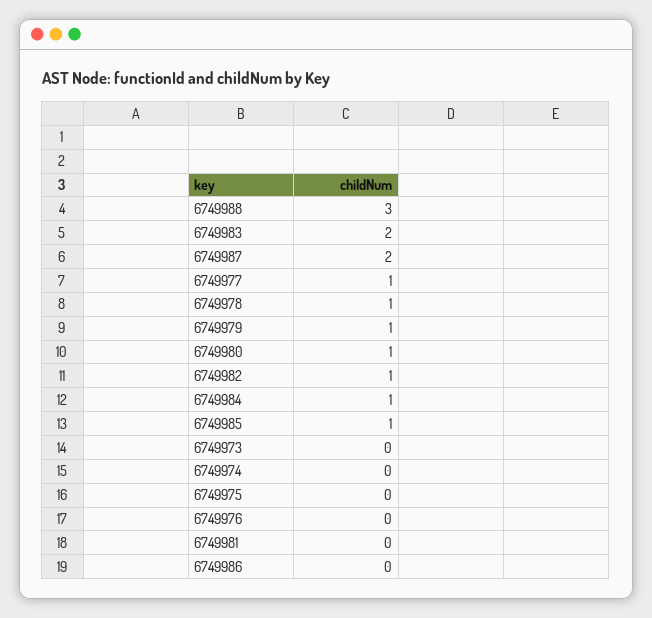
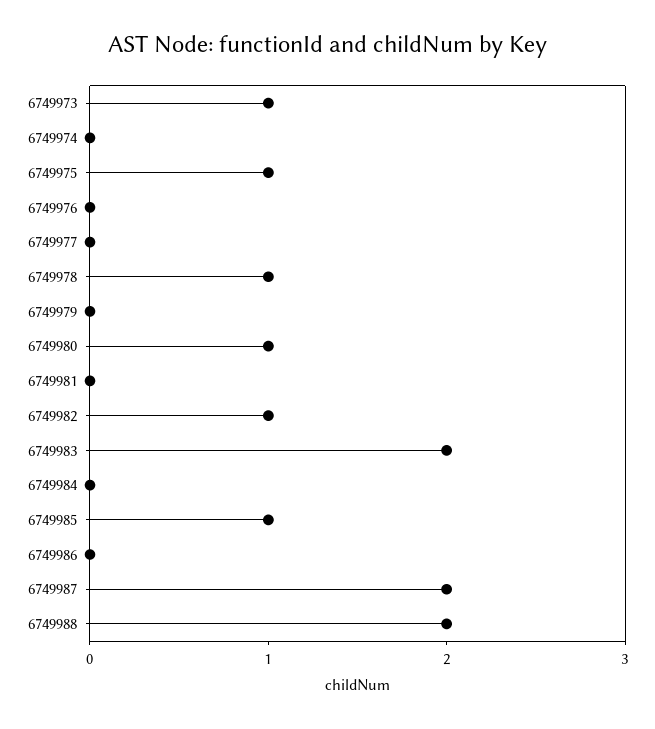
  {
-   "6749988": 3,
+   "6749988": 2,
    "6749983": 2,
    "6749987": 2,
-   "6749977": 1,
+   "6749977": 0,
    "6749978": 1,
-   "6749979": 1,
+   "6749979": 0,
    "6749980": 1,
    "6749982": 1,
-   "6749984": 1,
+   "6749984": 0,
    "6749985": 1,
-   "6749973": 0,
+   "6749973": 1,
    "6749974": 0,
-   "6749975": 0,
+   "6749975": 1,
    "6749976": 0,
    "6749981": 0,
    "6749986": 0
  }

